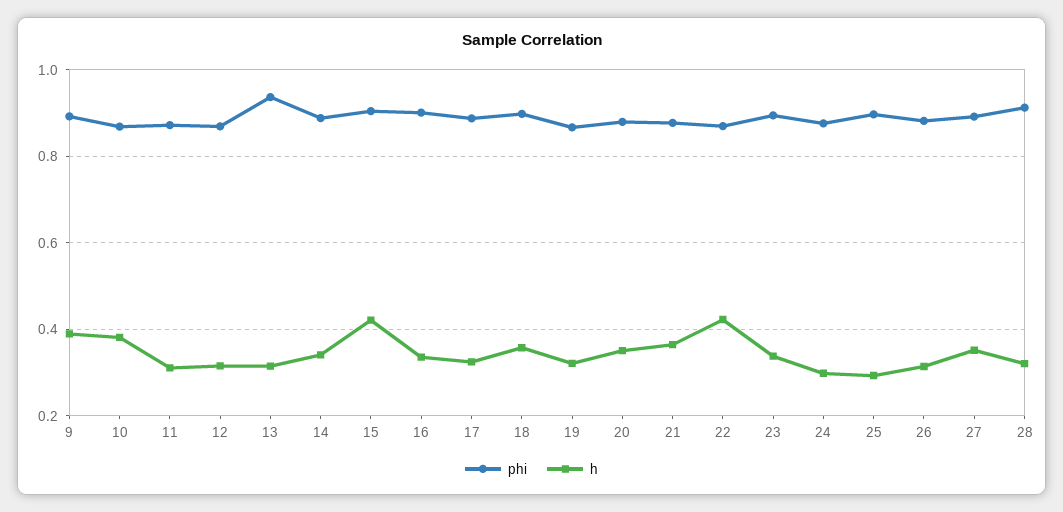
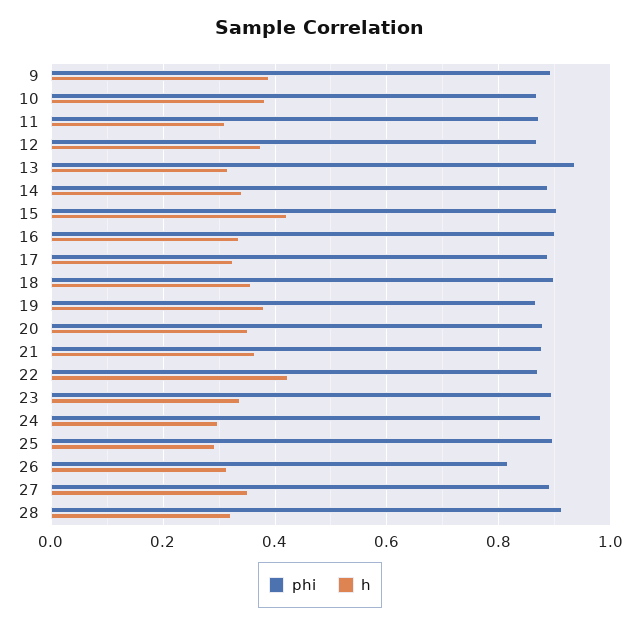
  {
    "phi": {
      "9": 0.9,
      "10": 0.86,
      "11": 0.88,
      "12": 0.86,
      "13": 0.94,
      "14": 0.88,
      "15": 0.9,
      "16": 0.9,
      "17": 0.88,
      "18": 0.9,
      "19": 0.86,
      "20": 0.88,
      "21": 0.88,
      "22": 0.88,
      "23": 0.9,
      "24": 0.88,
      "25": 0.9,
-     "26": 0.88,
+     "26": 0.82,
      "27": 0.9,
      "28": 0.92
    },
    "h": {
      "9": 0.38,
      "10": 0.38,
      "11": 0.32,
-     "12": 0.32,
+     "12": 0.38,
      "13": 0.32,
      "14": 0.34,
      "15": 0.42,
      "16": 0.34,
      "17": 0.32,
      "18": 0.36,
-     "19": 0.32,
+     "19": 0.38,
      "20": 0.36,
      "21": 0.36,
      "22": 0.42,
      "23": 0.34,
      "24": 0.3,
      "25": 0.3,
      "26": 0.32,
      "27": 0.36,
      "28": 0.32
    }
  }

